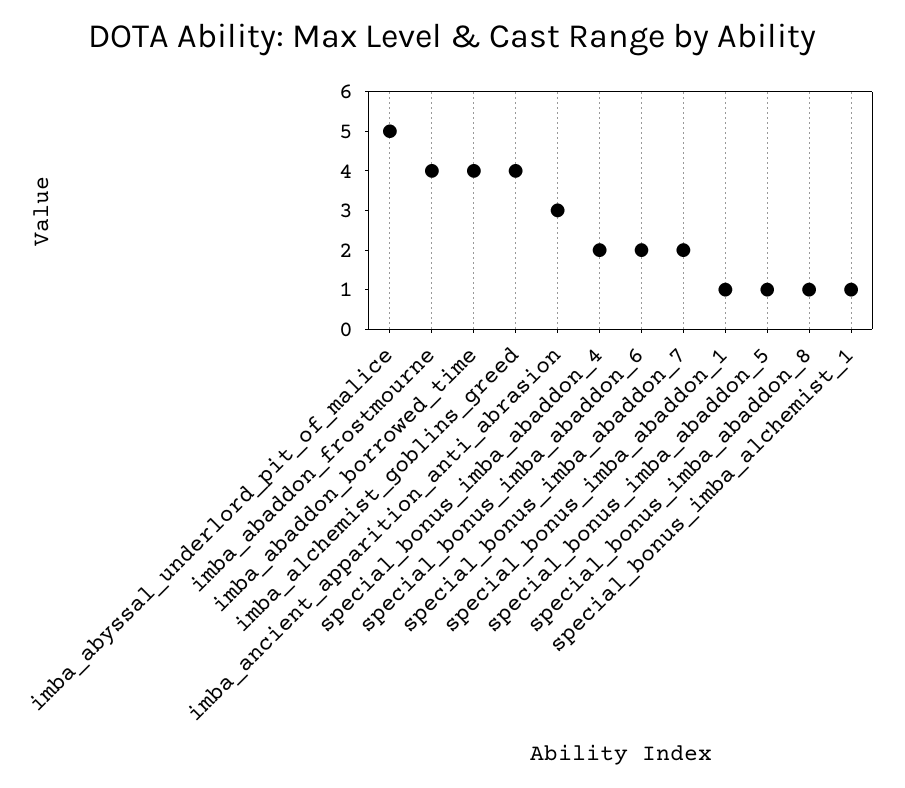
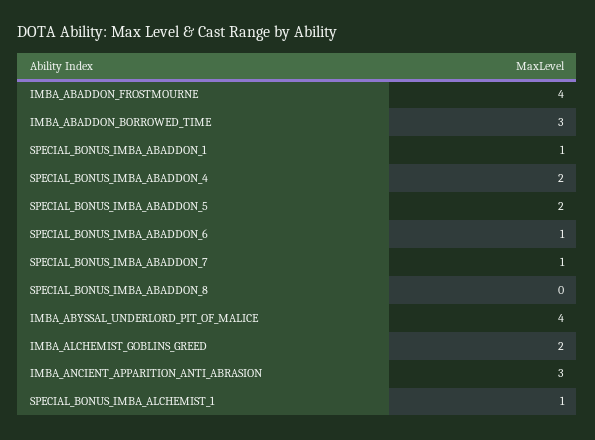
  {
-   "imba_abyssal_underlord_pit_of_malice": 5,
+   "imba_abyssal_underlord_pit_of_malice": 4,
    "imba_abaddon_frostmourne": 4,
-   "imba_abaddon_borrowed_time": 4,
+   "imba_abaddon_borrowed_time": 3,
-   "imba_alchemist_goblins_greed": 4,
+   "imba_alchemist_goblins_greed": 2,
    "imba_ancient_apparition_anti_abrasion": 3,
    "special_bonus_imba_abaddon_4": 2,
-   "special_bonus_imba_abaddon_6": 2,
+   "special_bonus_imba_abaddon_6": 1,
-   "special_bonus_imba_abaddon_7": 2,
+   "special_bonus_imba_abaddon_7": 1,
    "special_bonus_imba_abaddon_1": 1,
-   "special_bonus_imba_abaddon_5": 1,
+   "special_bonus_imba_abaddon_5": 2,
-   "special_bonus_imba_abaddon_8": 1,
+   "special_bonus_imba_abaddon_8": 0,
    "special_bonus_imba_alchemist_1": 1
  }

